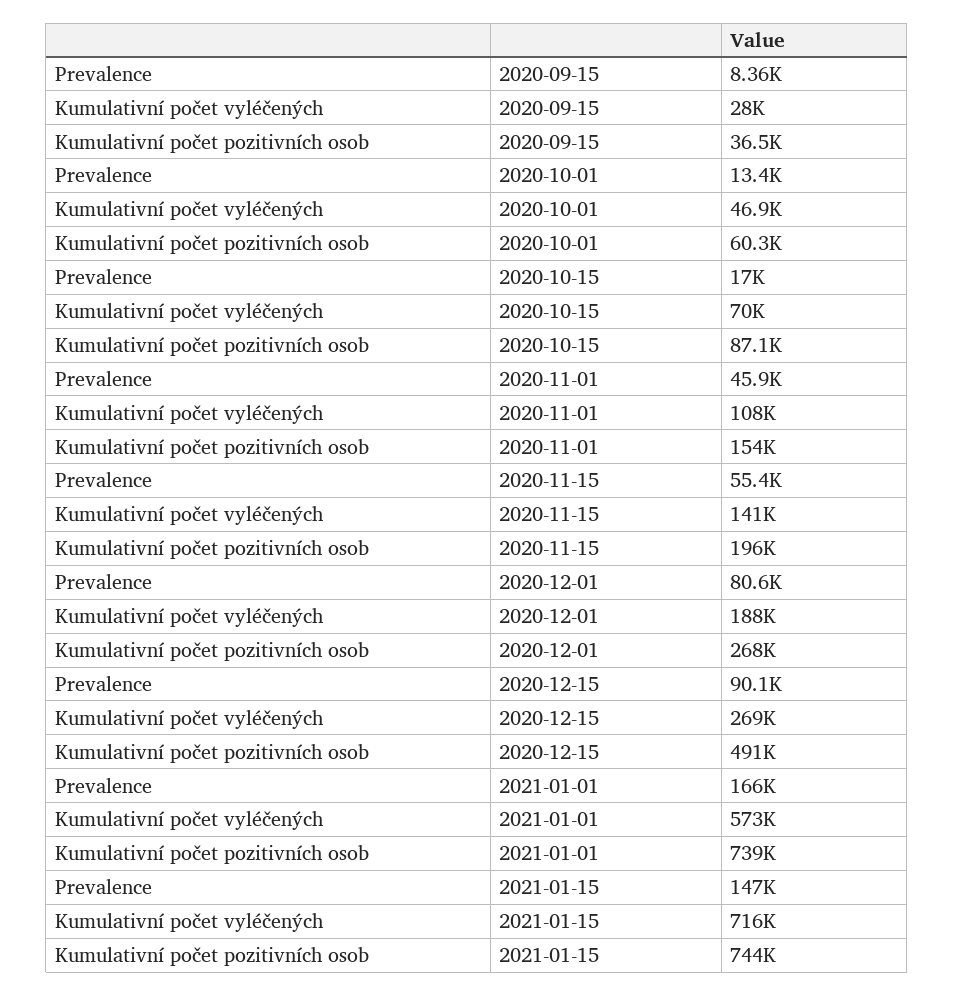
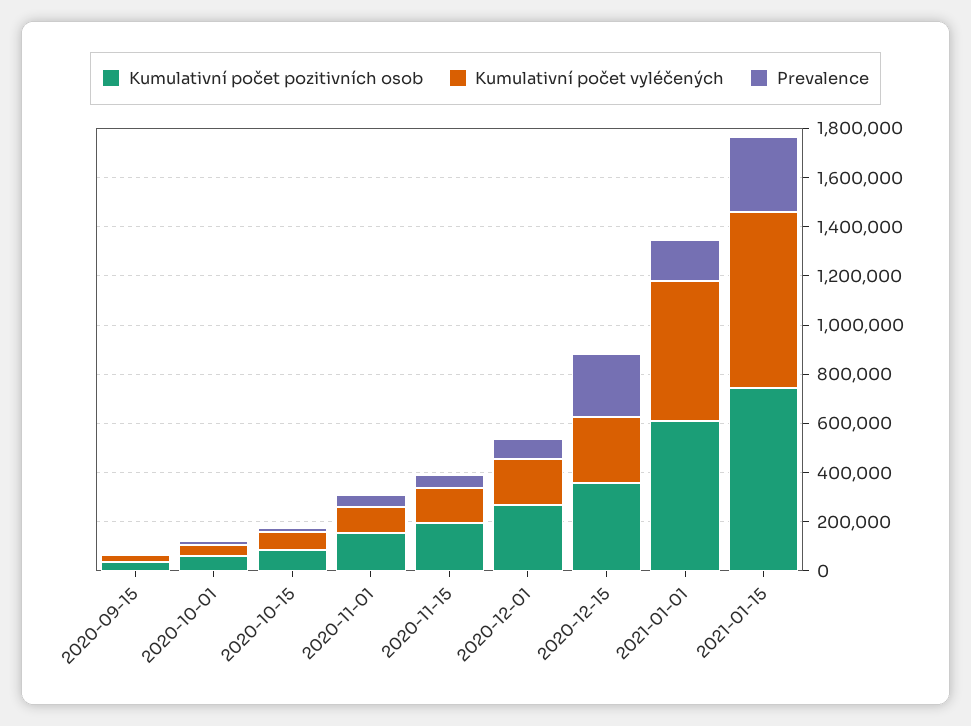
  {
    "Prevalence": {
      "2020-09-15": 8360,
      "2020-10-01": 13400,
      "2020-10-15": 17000,
      "2020-11-01": 45900,
      "2020-11-15": 55400,
      "2020-12-01": 80600,
-     "2020-12-15": 90100,
+     "2020-12-15": 250000,
      "2021-01-01": 166000,
-     "2021-01-15": 147000
+     "2021-01-15": 300000
    },
    "Kumulativní počet vyléčených": {
      "2020-09-15": 28000,
      "2020-10-01": 46900,
      "2020-10-15": 70000,
      "2020-11-01": 108000,
      "2020-11-15": 141000,
      "2020-12-01": 188000,
      "2020-12-15": 269000,
      "2021-01-01": 573000,
      "2021-01-15": 716000
    },
    "Kumulativní počet pozitivních osob": {
      "2020-09-15": 36500,
      "2020-10-01": 60300,
      "2020-10-15": 87100,
      "2020-11-01": 154000,
      "2020-11-15": 196000,
      "2020-12-01": 268000,
-     "2020-12-15": 491000,
+     "2020-12-15": 350000,
-     "2021-01-01": 739000,
+     "2021-01-01": 600000,
      "2021-01-15": 744000
    }
  }

